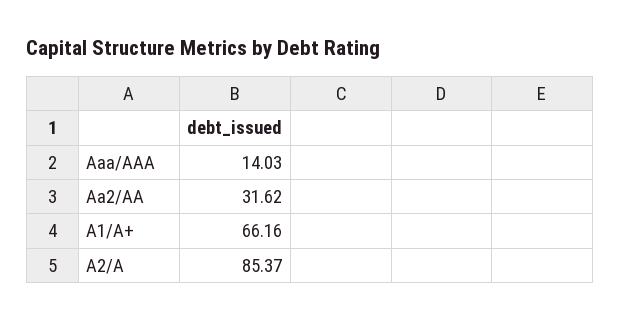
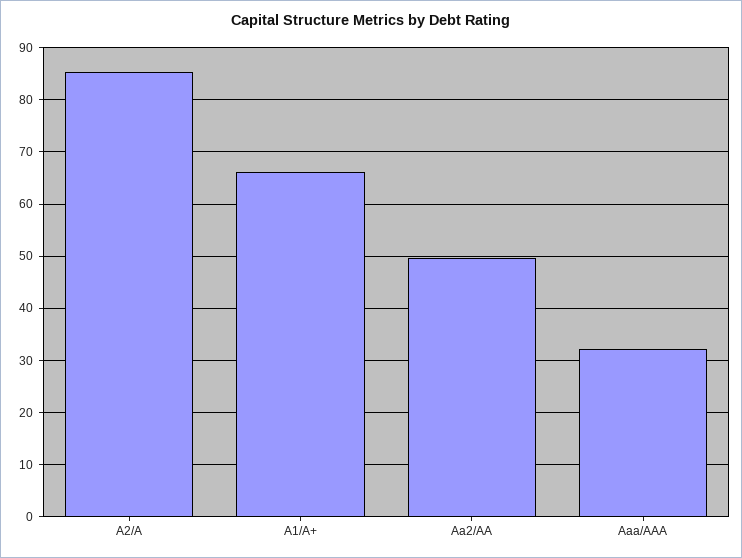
  {
-   "Aaa/AAA": 14.03,
+   "Aaa/AAA": 32,
-   "Aa2/AA": 31.62,
+   "Aa2/AA": 50,
    "A1/A+": 66.16,
    "A2/A": 85.37
  }

